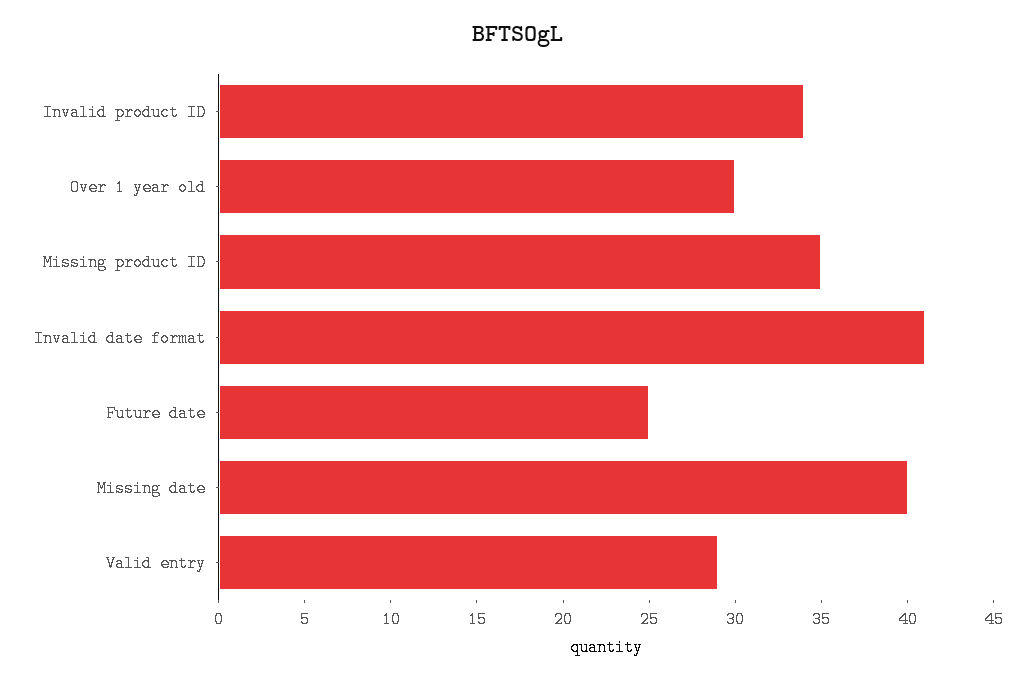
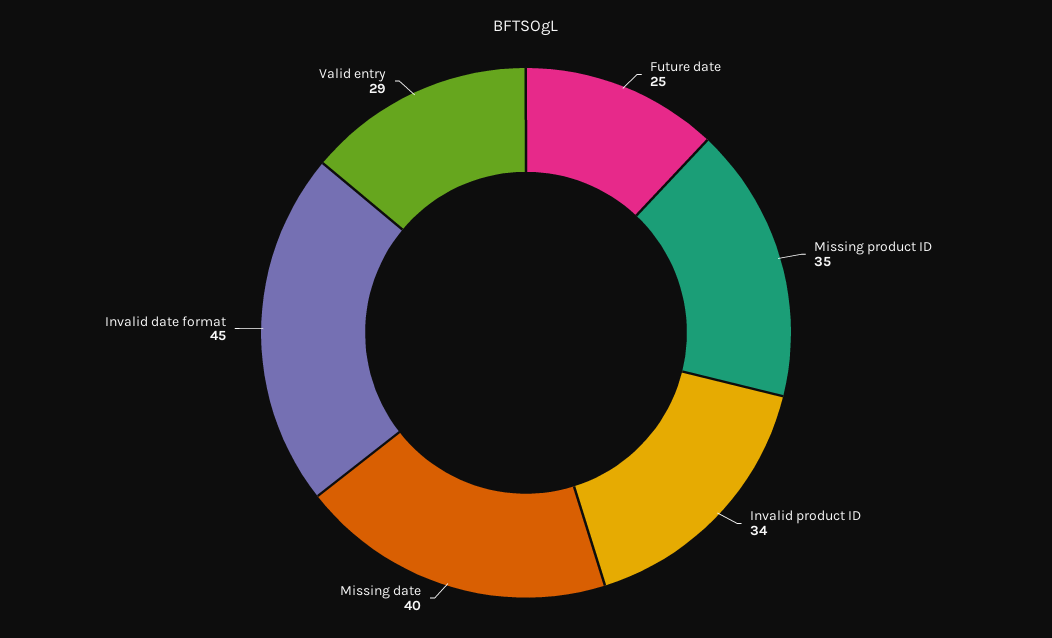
  {
    "Invalid product ID": 34,
-   "Over 1 year old": 30,
    "Missing product ID": 35,
-   "Invalid date format": 41,
+   "Invalid date format": 45,
    "Future date": 25,
    "Missing date": 40,
    "Valid entry": 29
  }

